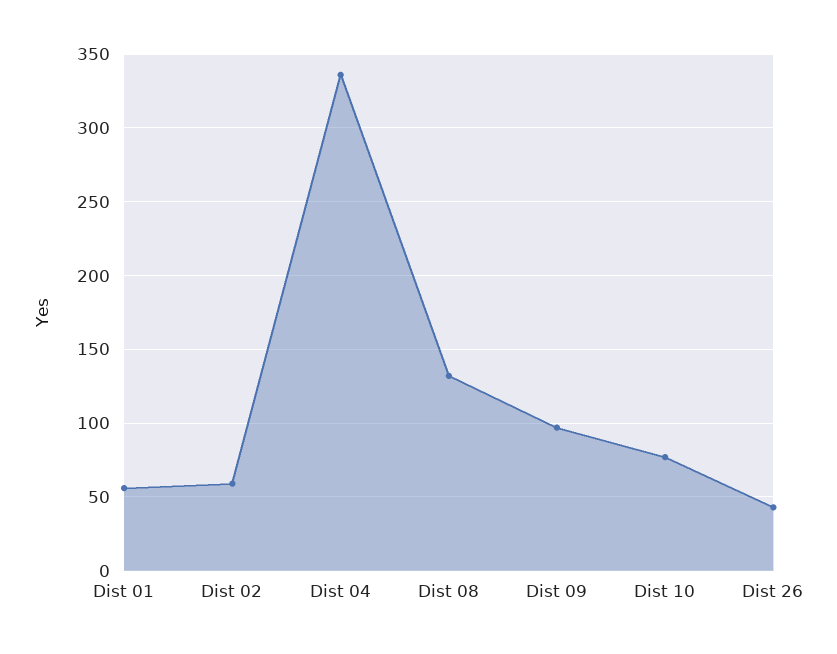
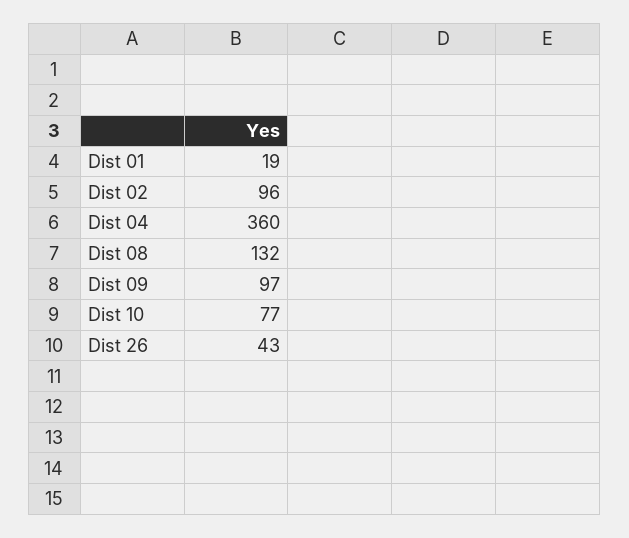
  {
-   "Dist 01": 55,
+   "Dist 01": 19,
-   "Dist 02": 60,
+   "Dist 02": 96,
-   "Dist 04": 335,
+   "Dist 04": 360,
    "Dist 08": 132,
    "Dist 09": 97,
    "Dist 10": 77,
    "Dist 26": 43
  }

